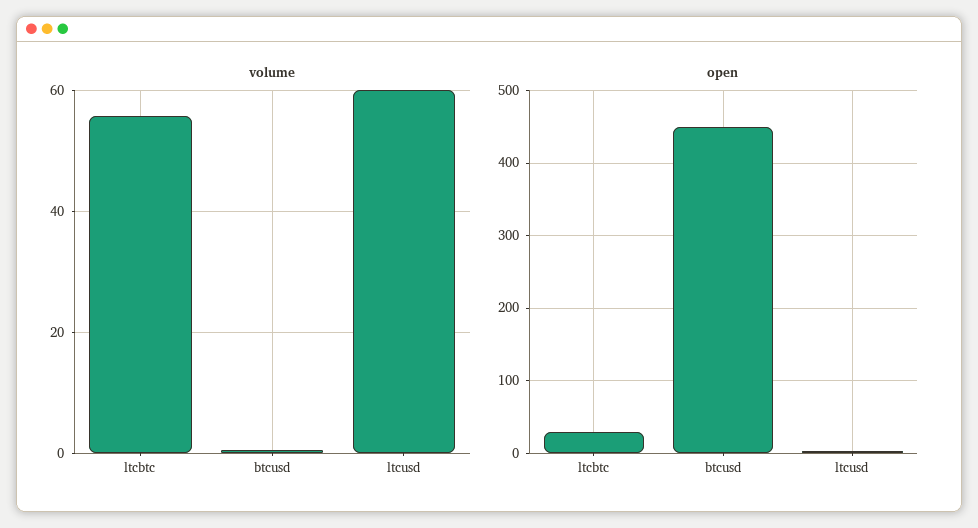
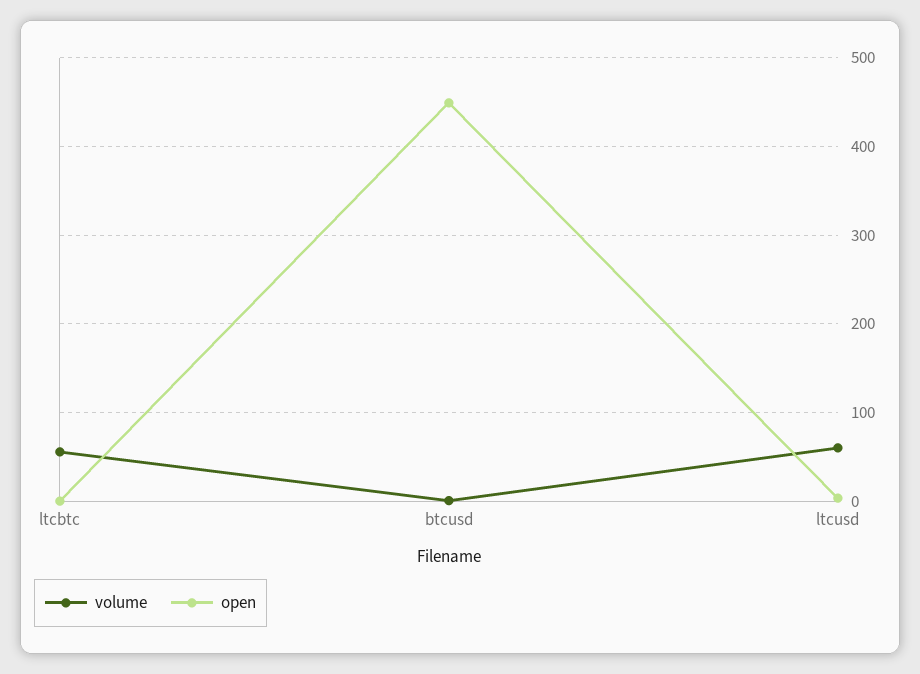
  {
    "volume": {
      "ltcbtc": 56,
      "btcusd": 0,
      "ltcusd": 60
    },
    "open": {
-     "ltcbtc": 30,
+     "ltcbtc": 0,
      "btcusd": 450,
      "ltcusd": 0
    }
  }

